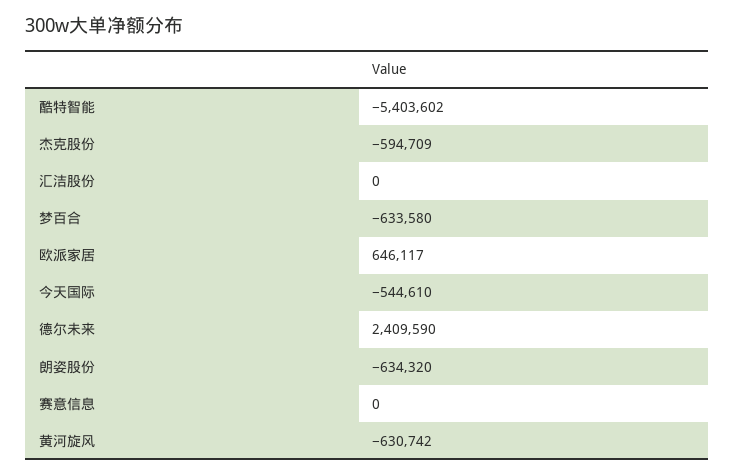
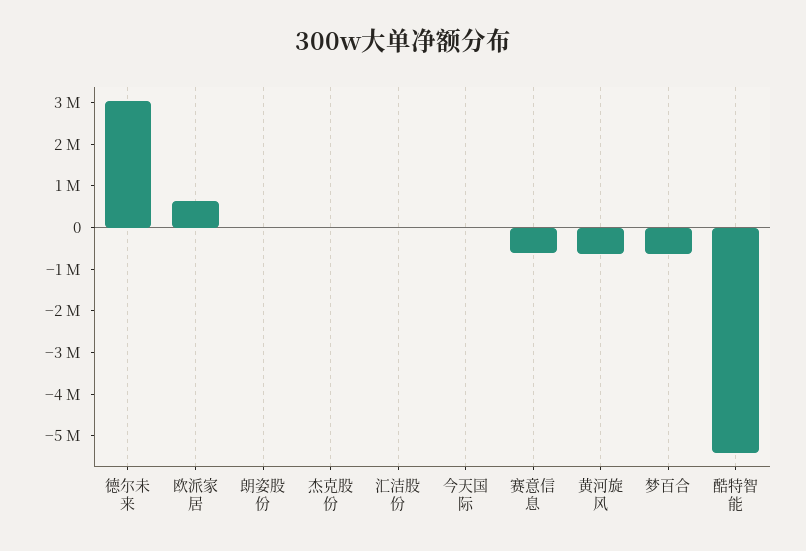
  {
    "酷特智能": -5403602,
-   "杰克股份": -594709,
+   "杰克股份": 0,
    "汇洁股份": 0,
    "梦百合": -633580,
    "欧派家居": 646117,
-   "今天国际": -544610,
+   "今天国际": 0,
-   "德尔未来": 2409590,
+   "德尔未来": 3000000,
-   "朗姿股份": -634320,
+   "朗姿股份": 0,
-   "赛意信息": 0,
+   "赛意信息": -600000,
    "黄河旋风": -630742
  }

